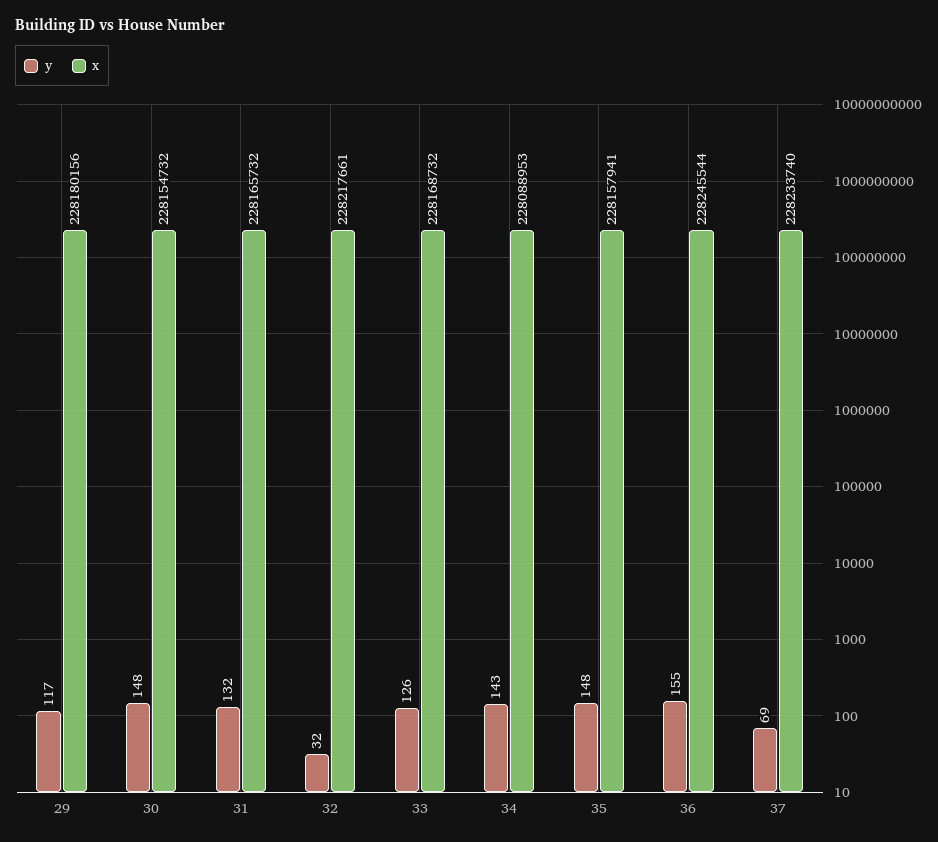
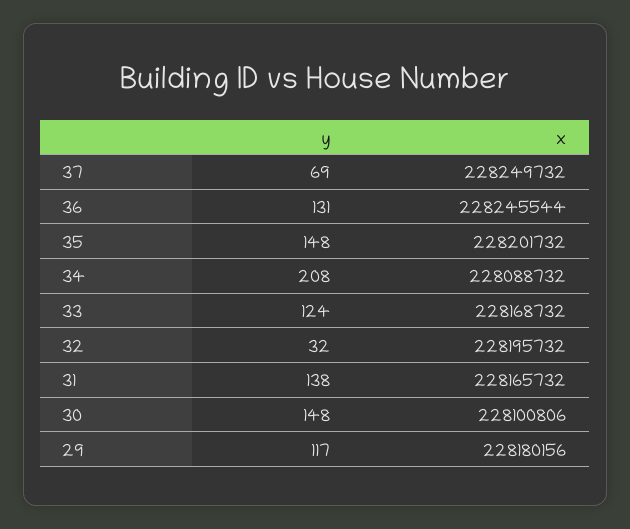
  {
    "y": {
      "29": 117,
      "30": 148,
-     "31": 132,
+     "31": 138,
      "32": 32,
-     "33": 126,
+     "33": 124,
-     "34": 143,
+     "34": 208,
      "35": 148,
-     "36": 155,
+     "36": 131,
      "37": 69
    },
    "x": {
      "29": 228180156,
-     "30": 228154732,
+     "30": 228100806,
      "31": 228165732,
-     "32": 228217661,
+     "32": 228195732,
      "33": 228168732,
-     "34": 228088953,
+     "34": 228088732,
-     "35": 228157941,
+     "35": 228201732,
      "36": 228245544,
-     "37": 228233740
+     "37": 228249732
    }
  }

